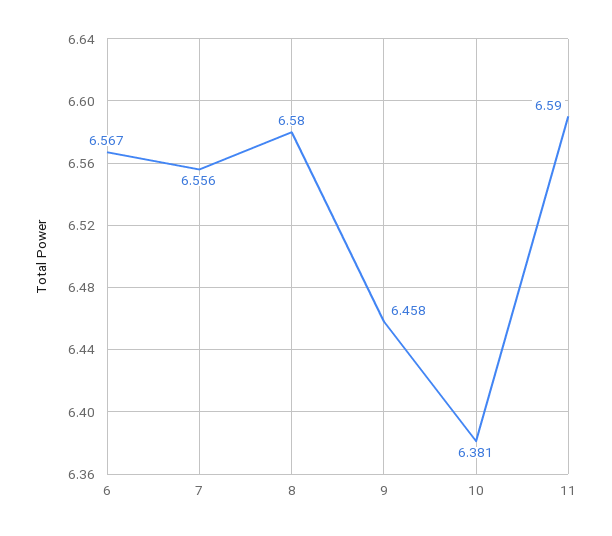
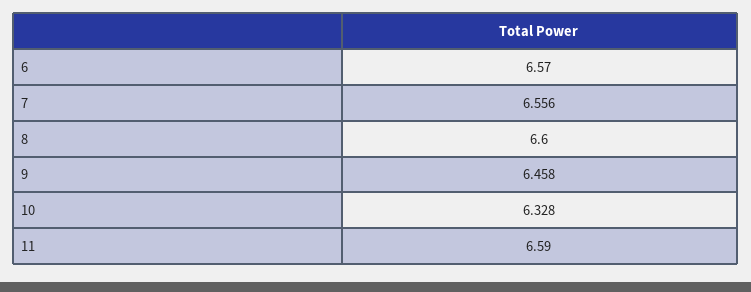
  {
-   "6": 6.567,
+   "6": 6.57,
    "7": 6.556,
-   "8": 6.58,
+   "8": 6.6,
    "9": 6.458,
-   "10": 6.381,
+   "10": 6.328,
    "11": 6.59
  }

